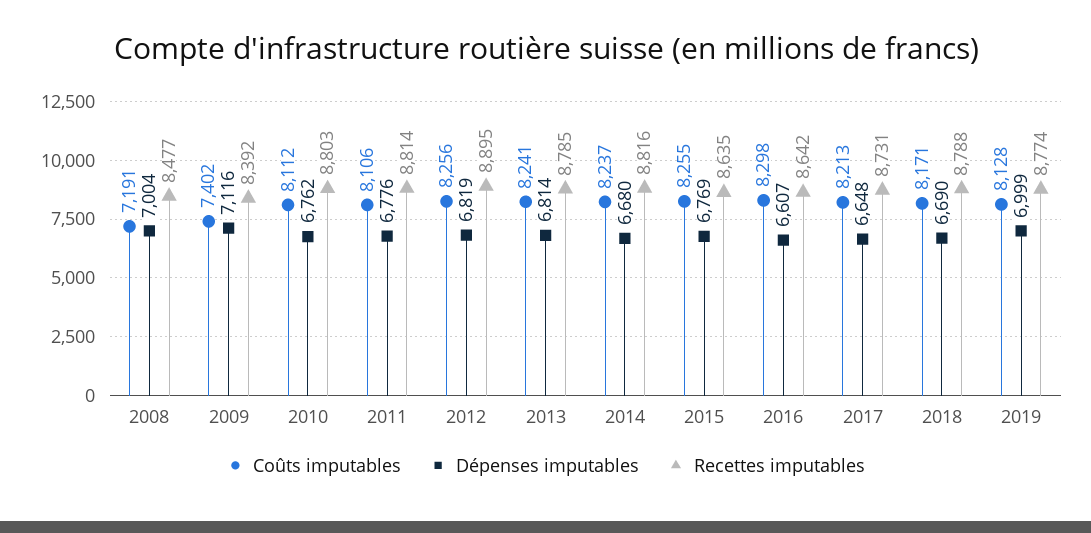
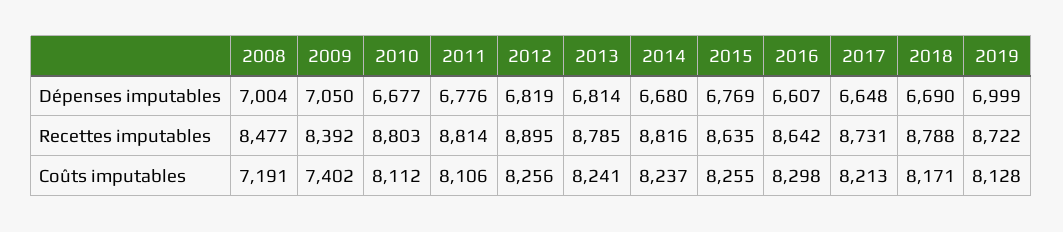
  {
    "Coûts imputables": {
      "2008": 7191,
      "2009": 7402,
      "2010": 8112,
      "2011": 8106,
      "2012": 8256,
      "2013": 8241,
      "2014": 8237,
      "2015": 8255,
      "2016": 8298,
      "2017": 8213,
      "2018": 8171,
      "2019": 8128
    },
    "Dépenses imputables": {
      "2008": 7004,
-     "2009": 7116,
+     "2009": 7050,
-     "2010": 6762,
+     "2010": 6677,
      "2011": 6776,
      "2012": 6819,
      "2013": 6814,
      "2014": 6680,
      "2015": 6769,
      "2016": 6607,
      "2017": 6648,
      "2018": 6690,
      "2019": 6999
    },
    "Recettes imputables": {
      "2008": 8477,
      "2009": 8392,
      "2010": 8803,
      "2011": 8814,
      "2012": 8895,
      "2013": 8785,
      "2014": 8816,
      "2015": 8635,
      "2016": 8642,
      "2017": 8731,
      "2018": 8788,
-     "2019": 8774
+     "2019": 8722
    }
  }

